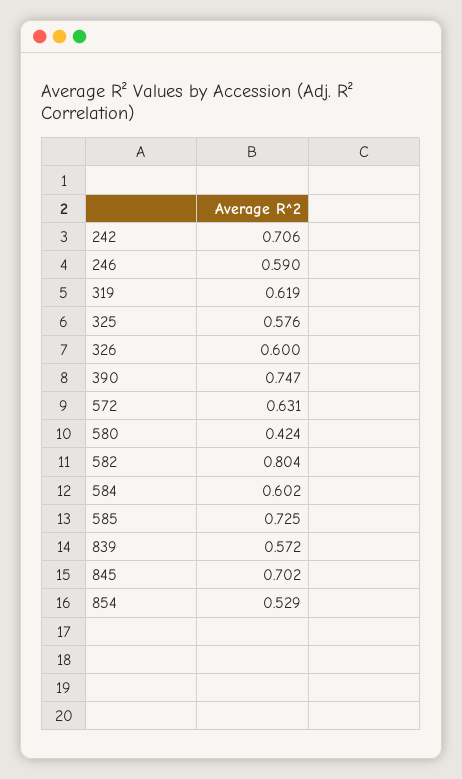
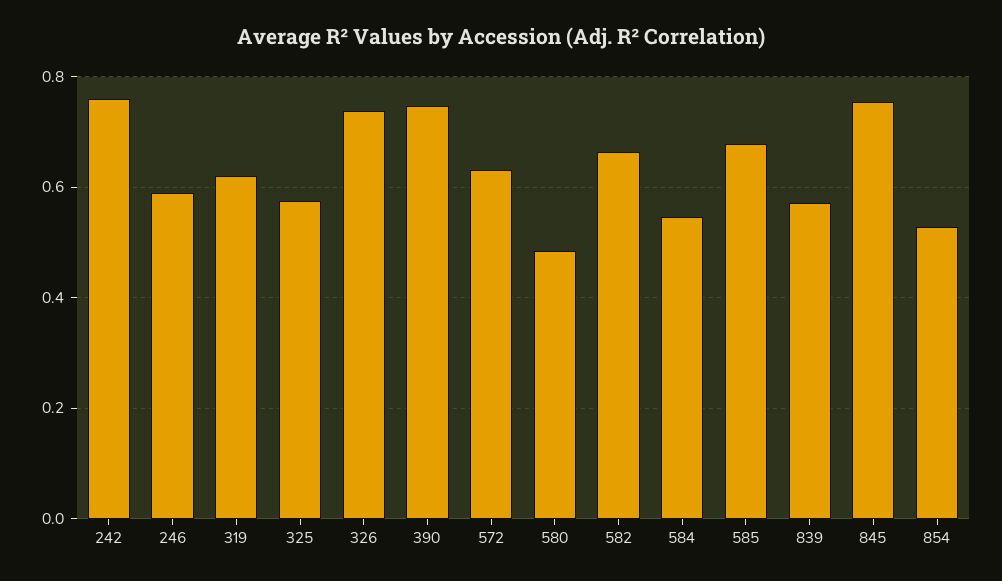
  {
-   "242": 0.706,
+   "242": 0.76,
    "246": 0.59,
    "319": 0.619,
    "325": 0.576,
-   "326": 0.6,
+   "326": 0.74,
    "390": 0.747,
    "572": 0.631,
-   "580": 0.424,
+   "580": 0.48,
-   "582": 0.804,
+   "582": 0.66,
-   "584": 0.602,
+   "584": 0.54,
-   "585": 0.725,
+   "585": 0.68,
    "839": 0.572,
-   "845": 0.702,
+   "845": 0.76,
    "854": 0.529
  }

